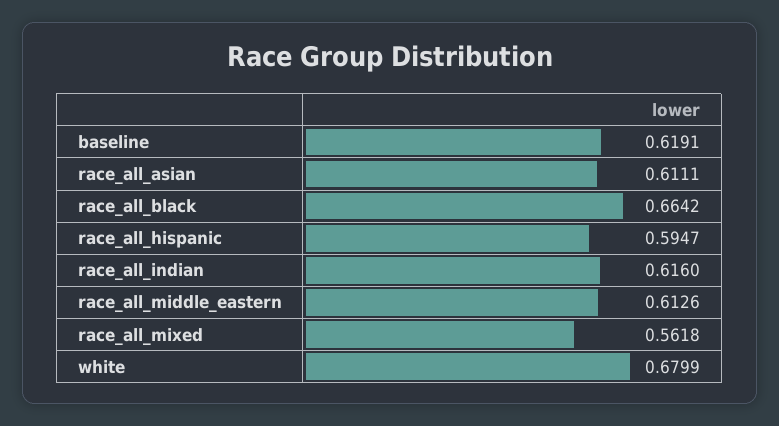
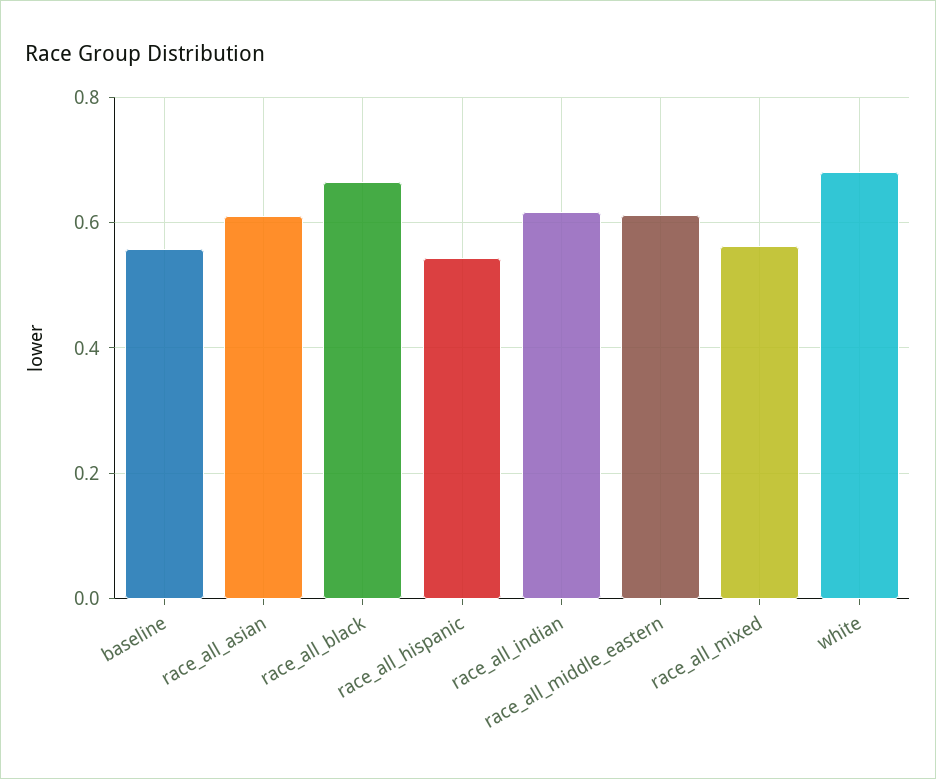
  {
-   "baseline": 0.6191,
+   "baseline": 0.56,
    "race_all_asian": 0.6111,
    "race_all_black": 0.6642,
-   "race_all_hispanic": 0.5947,
+   "race_all_hispanic": 0.54,
    "race_all_indian": 0.616,
    "race_all_middle_eastern": 0.6126,
    "race_all_mixed": 0.5618,
    "white": 0.6799
  }

